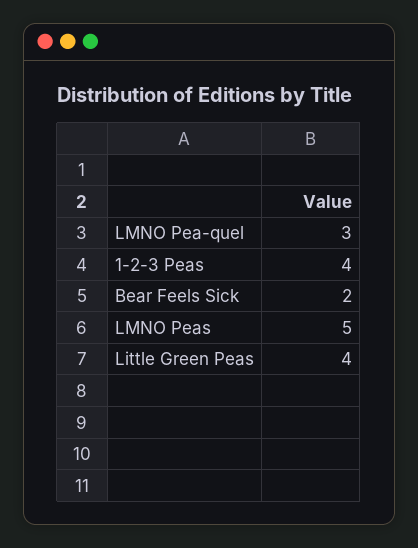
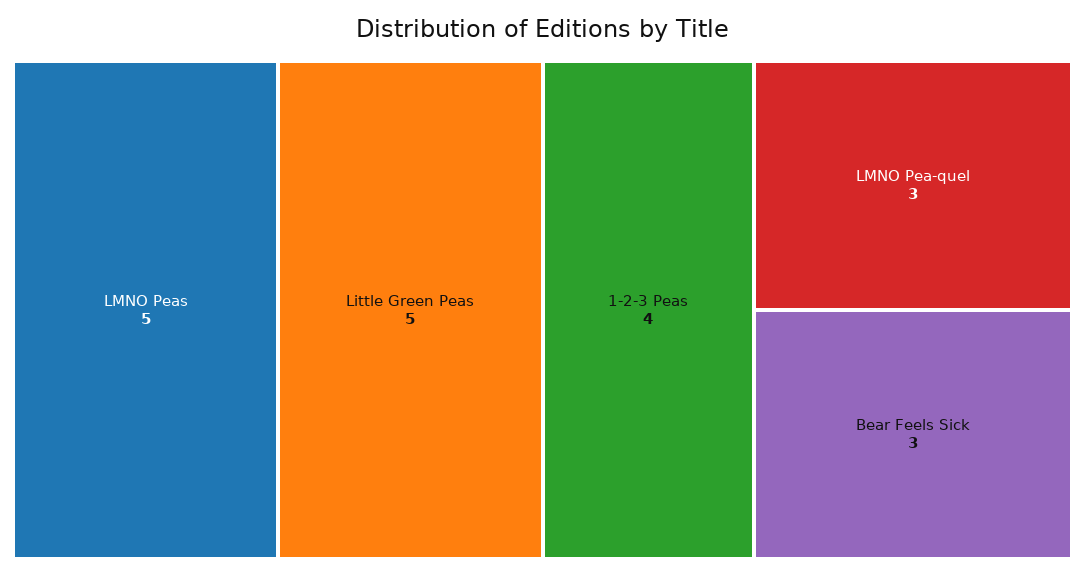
  {
    "LMNO Pea-quel": 3,
    "1-2-3 Peas": 4,
-   "Bear Feels Sick": 2,
+   "Bear Feels Sick": 3,
    "LMNO Peas": 5,
-   "Little Green Peas": 4
+   "Little Green Peas": 5
  }

